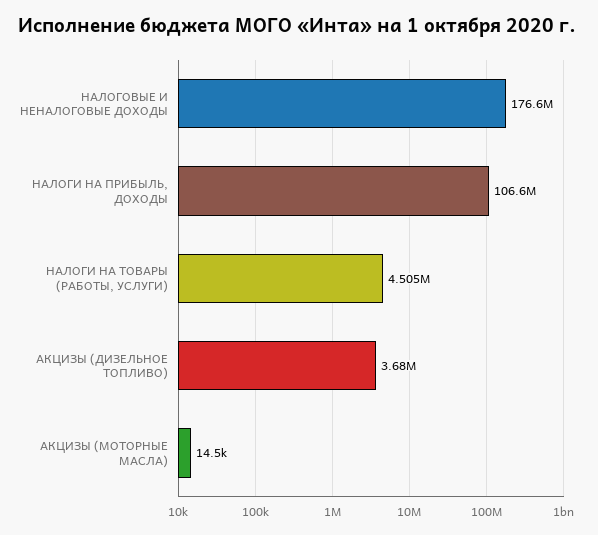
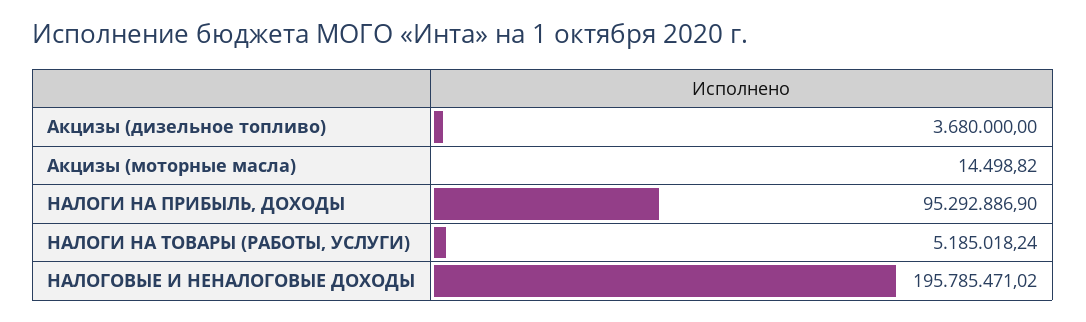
  {
-   "НАЛОГОВЫЕ И НЕНАЛОГОВЫЕ ДОХОДЫ": 176600000,
+   "НАЛОГОВЫЕ И НЕНАЛОГОВЫЕ ДОХОДЫ": 195785471.02,
-   "НАЛОГИ НА ПРИБЫЛЬ, ДОХОДЫ": 106600000,
+   "НАЛОГИ НА ПРИБЫЛЬ, ДОХОДЫ": 95292886.9,
-   "НАЛОГИ НА ТОВАРЫ (РАБОТЫ, УСЛУГИ)": 4505000,
+   "НАЛОГИ НА ТОВАРЫ (РАБОТЫ, УСЛУГИ)": 5185018.24,
    "АКЦИЗЫ (ДИЗЕЛЬНОЕ ТОПЛИВО)": 3680000,
    "АКЦИЗЫ (МОТОРНЫЕ МАСЛА)": 14498.82
  }

